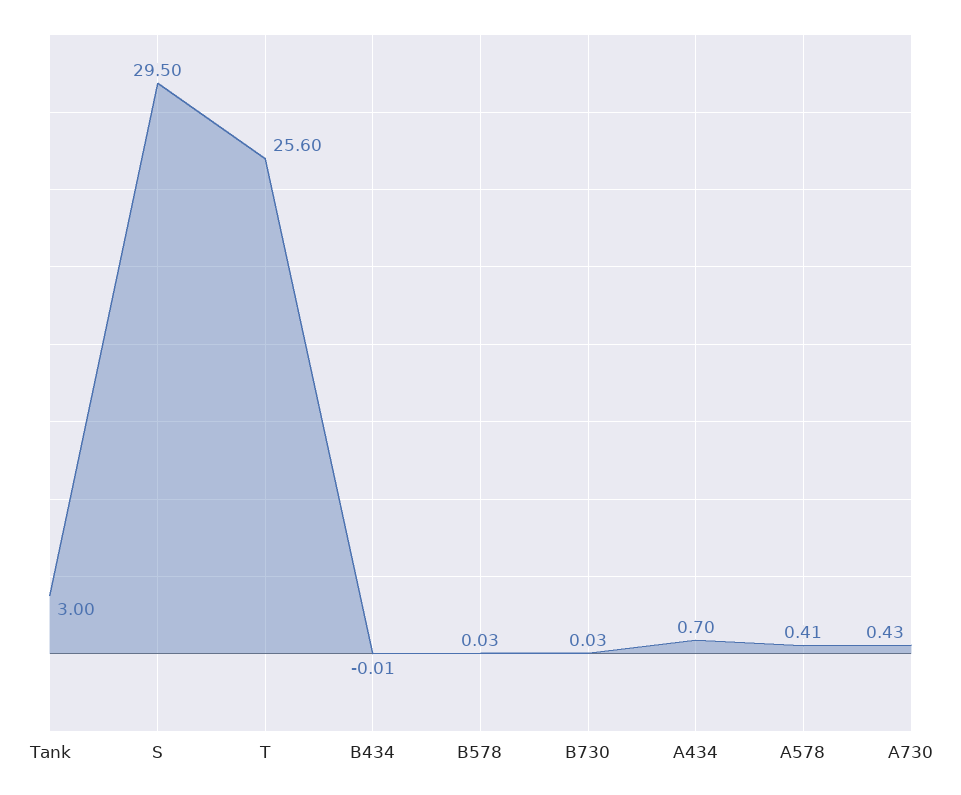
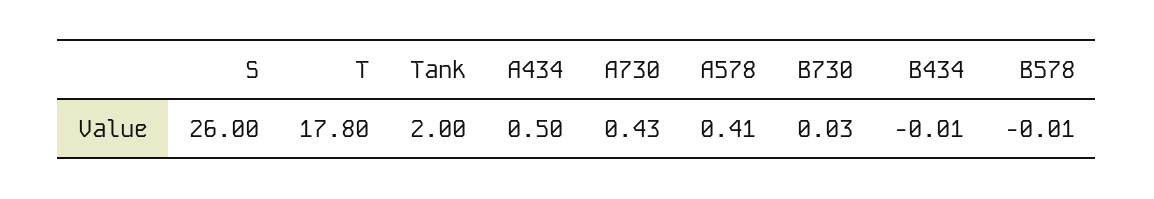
  {
-   "Tank": 3,
+   "Tank": 2,
-   "S": 29.5,
+   "S": 26,
-   "T": 25.6,
+   "T": 17.8,
    "B434": -0.01,
-   "B578": 0.03,
+   "B578": -0.01,
    "B730": 0.03,
-   "A434": 0.7,
+   "A434": 0.5,
    "A578": 0.41,
    "A730": 0.43
  }

